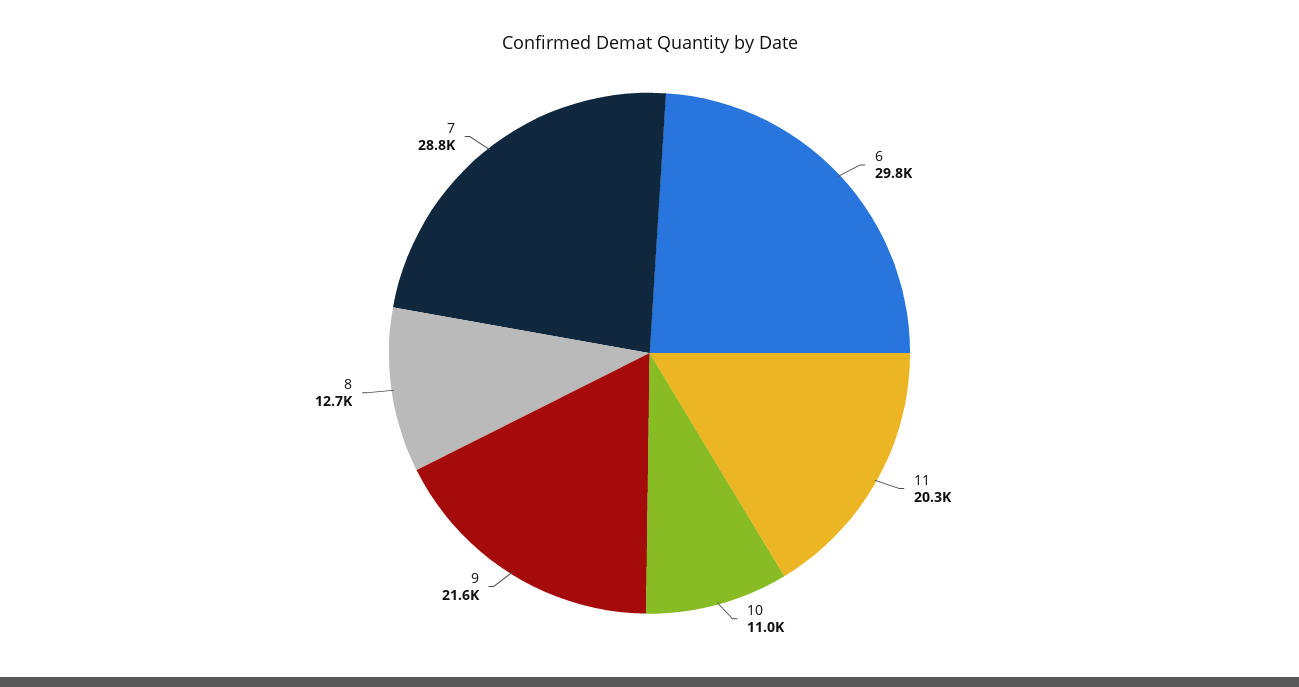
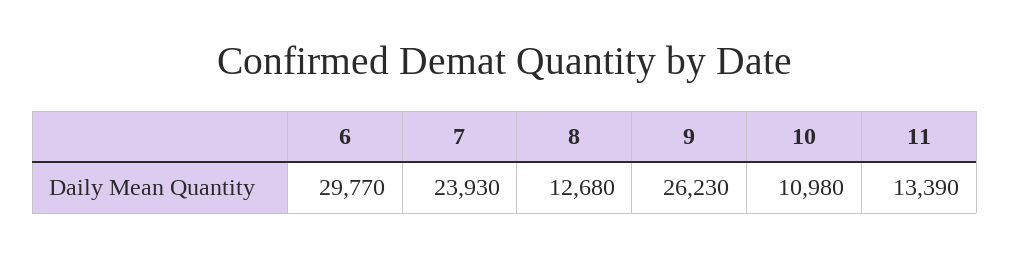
  {
    "6": 29770,
-   "11": 20300,
+   "11": 13390,
    "10": 10980,
-   "9": 21600,
+   "9": 26230,
    "8": 12680,
-   "7": 28800
+   "7": 23930
  }

